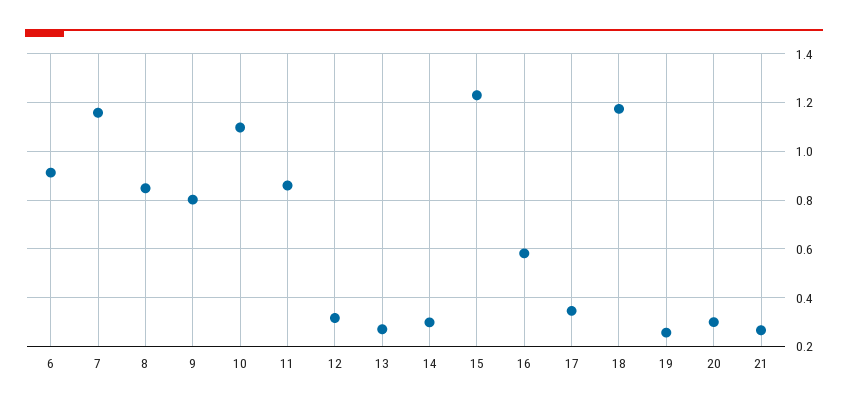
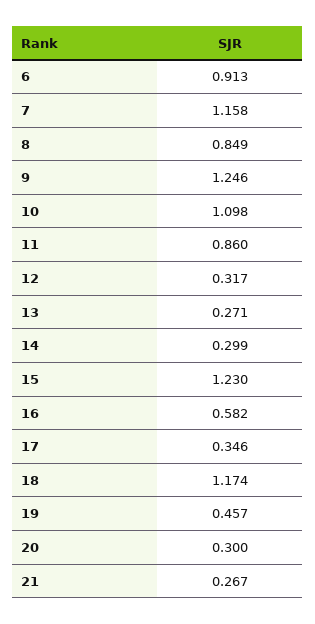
  {
    "6": 0.913,
    "7": 1.158,
    "8": 0.849,
-   "9": 0.8,
+   "9": 1.246,
    "10": 1.098,
    "11": 0.86,
    "12": 0.317,
    "13": 0.271,
    "14": 0.299,
    "15": 1.23,
    "16": 0.582,
    "17": 0.346,
    "18": 1.174,
-   "19": 0.25,
+   "19": 0.457,
    "20": 0.3,
    "21": 0.267
  }

